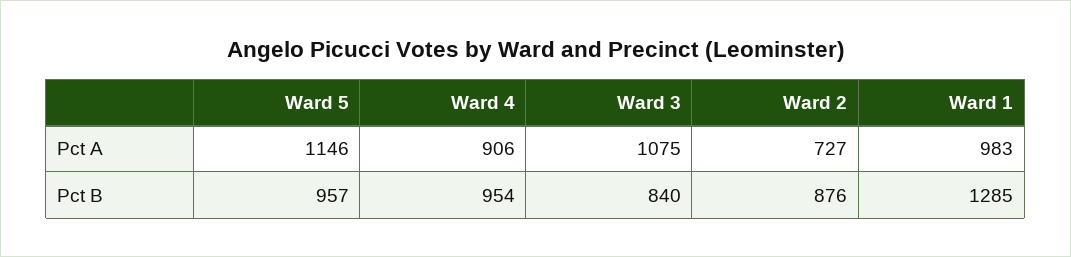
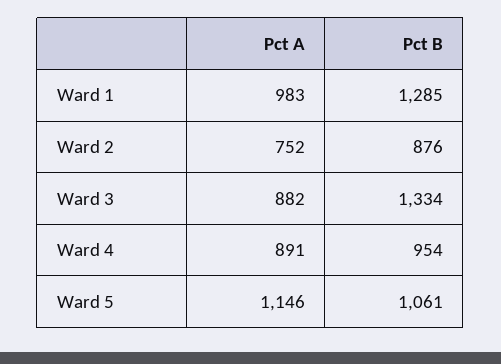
  {
    "Ward 5": {
      "Pct A": 1146,
-     "Pct B": 957
+     "Pct B": 1061
    },
    "Ward 4": {
-     "Pct A": 906,
+     "Pct A": 891,
      "Pct B": 954
    },
    "Ward 3": {
-     "Pct A": 1075,
+     "Pct A": 882,
-     "Pct B": 840
+     "Pct B": 1334
    },
    "Ward 2": {
-     "Pct A": 727,
+     "Pct A": 752,
      "Pct B": 876
    },
    "Ward 1": {
      "Pct A": 983,
      "Pct B": 1285
    }
  }

